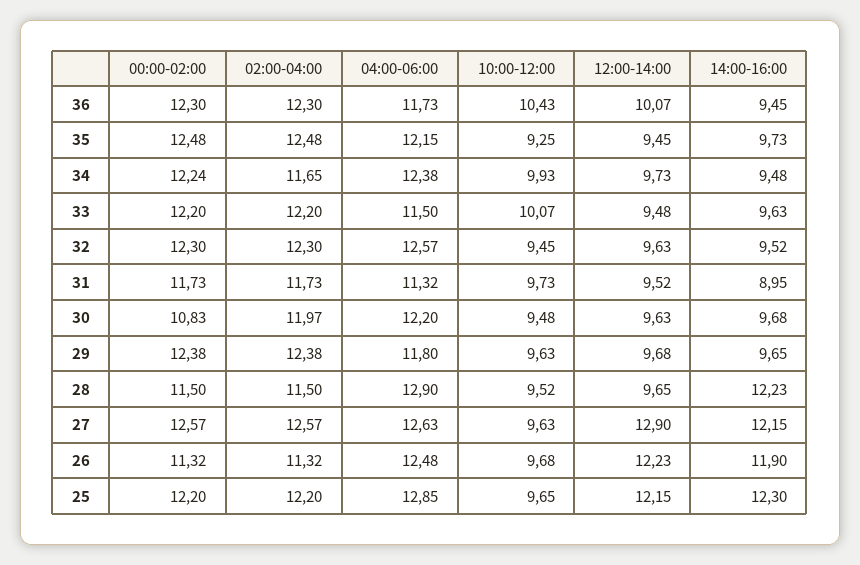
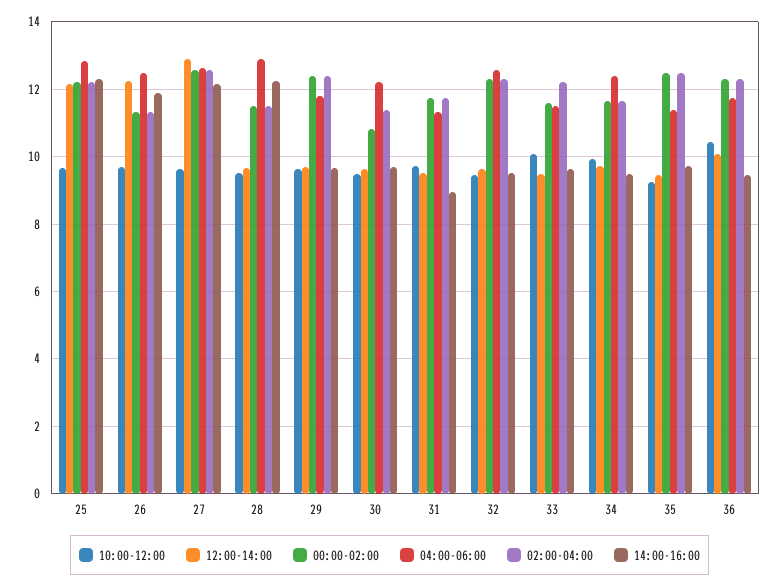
  {
    "00:00-02:00": {
      "36": 12.3,
      "35": 12.48,
-     "34": 12.24,
+     "34": 11.6,
-     "33": 12.2,
+     "33": 11.6,
      "32": 12.3,
      "31": 11.73,
      "30": 10.83,
      "29": 12.38,
      "28": 11.5,
      "27": 12.57,
      "26": 11.32,
      "25": 12.2
    },
    "02:00-04:00": {
      "36": 12.3,
      "35": 12.48,
      "34": 11.65,
      "33": 12.2,
      "32": 12.3,
      "31": 11.73,
-     "30": 11.97,
+     "30": 11.4,
      "29": 12.38,
      "28": 11.5,
      "27": 12.57,
      "26": 11.32,
      "25": 12.2
    },
    "04:00-06:00": {
      "36": 11.73,
-     "35": 12.15,
+     "35": 11.4,
      "34": 12.38,
      "33": 11.5,
      "32": 12.57,
      "31": 11.32,
      "30": 12.2,
      "29": 11.8,
      "28": 12.9,
      "27": 12.63,
      "26": 12.48,
      "25": 12.85
    },
    "10:00-12:00": {
      "36": 10.43,
      "35": 9.25,
      "34": 9.93,
      "33": 10.07,
      "32": 9.45,
      "31": 9.73,
      "30": 9.48,
      "29": 9.63,
      "28": 9.52,
      "27": 9.63,
      "26": 9.68,
      "25": 9.65
    },
    "12:00-14:00": {
      "36": 10.07,
      "35": 9.45,
      "34": 9.73,
      "33": 9.48,
      "32": 9.63,
      "31": 9.52,
      "30": 9.63,
      "29": 9.68,
      "28": 9.65,
      "27": 12.9,
      "26": 12.23,
      "25": 12.15
    },
    "14:00-16:00": {
      "36": 9.45,
      "35": 9.73,
      "34": 9.48,
      "33": 9.63,
      "32": 9.52,
      "31": 8.95,
      "30": 9.68,
      "29": 9.65,
      "28": 12.23,
      "27": 12.15,
      "26": 11.9,
      "25": 12.3
    }
  }

